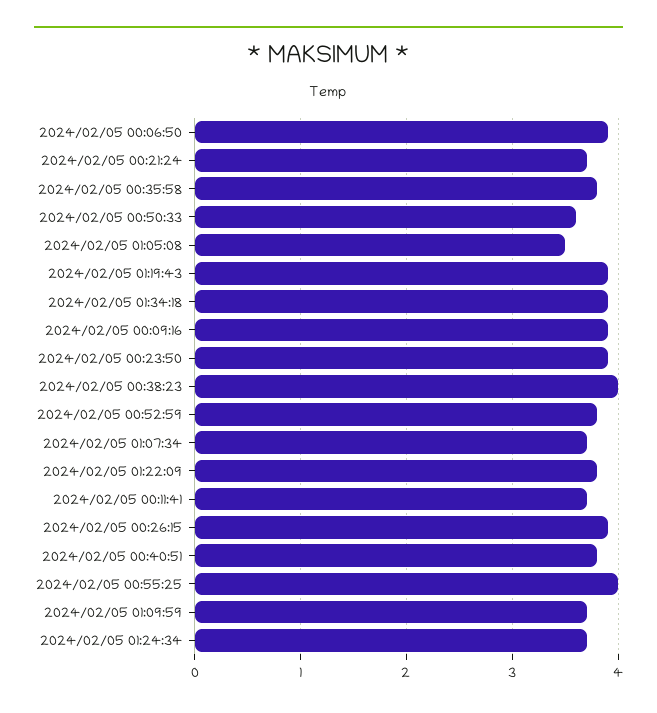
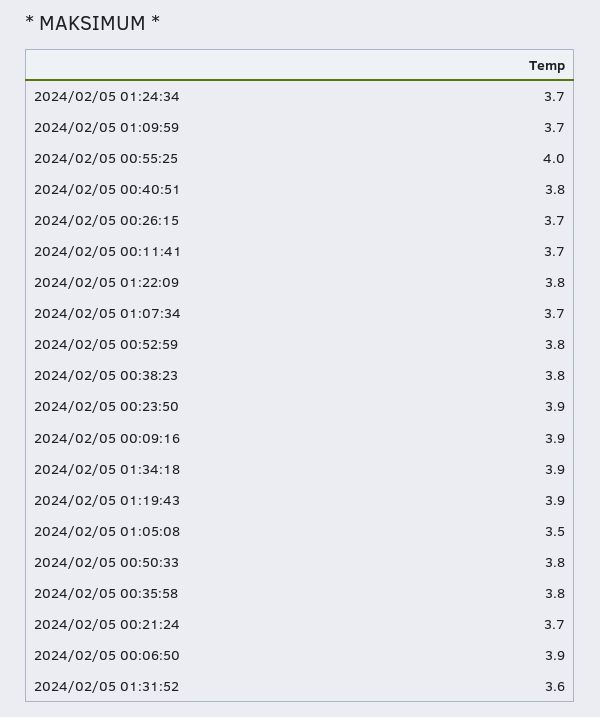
  {
    "2024/02/05 00:06:50": 3.9,
    "2024/02/05 00:21:24": 3.7,
    "2024/02/05 00:35:58": 3.8,
-   "2024/02/05 00:50:33": 3.6,
+   "2024/02/05 00:50:33": 3.8,
    "2024/02/05 01:05:08": 3.5,
    "2024/02/05 01:19:43": 3.9,
    "2024/02/05 01:34:18": 3.9,
    "2024/02/05 00:09:16": 3.9,
    "2024/02/05 00:23:50": 3.9,
-   "2024/02/05 00:38:23": 4,
+   "2024/02/05 00:38:23": 3.8,
    "2024/02/05 00:52:59": 3.8,
    "2024/02/05 01:07:34": 3.7,
    "2024/02/05 01:22:09": 3.8,
    "2024/02/05 00:11:41": 3.7,
-   "2024/02/05 00:26:15": 3.9,
+   "2024/02/05 00:26:15": 3.7,
    "2024/02/05 00:40:51": 3.8,
    "2024/02/05 00:55:25": 4,
    "2024/02/05 01:09:59": 3.7,
-   "2024/02/05 01:24:34": 3.7
+   "2024/02/05 01:24:34": 3.7,
+   "2024/02/05 01:31:52": 3.6
  }

